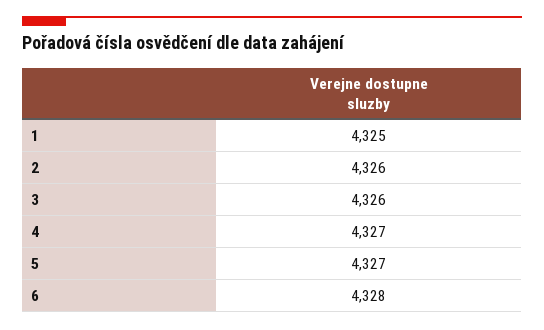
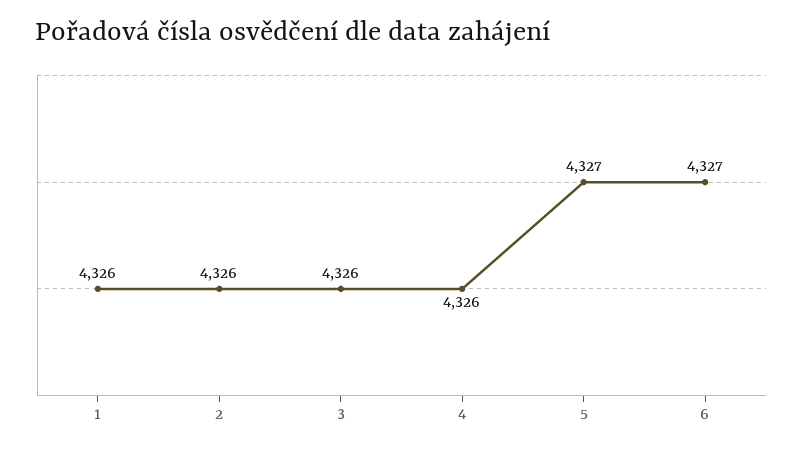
  {
-   "1": 4325,
+   "1": 4326,
    "2": 4326,
    "3": 4326,
-   "4": 4327,
+   "4": 4326,
    "5": 4327,
-   "6": 4328
+   "6": 4327
  }

